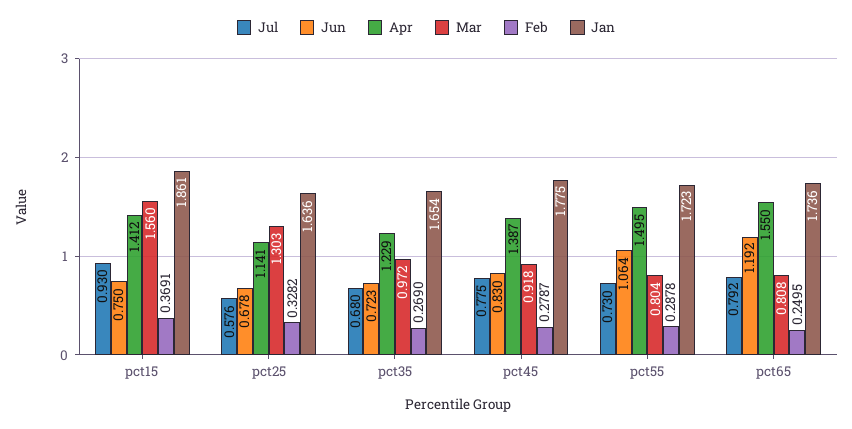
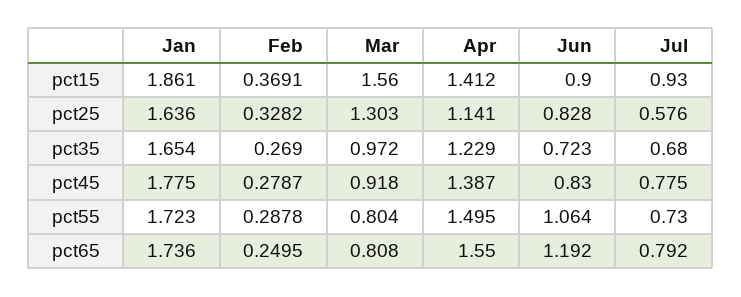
  {
    "Jul": {
      "pct15": 0.93,
      "pct25": 0.576,
      "pct35": 0.68,
      "pct45": 0.775,
      "pct55": 0.73,
      "pct65": 0.792
    },
    "Jun": {
-     "pct15": 0.75,
+     "pct15": 0.9,
-     "pct25": 0.678,
+     "pct25": 0.828,
      "pct35": 0.723,
      "pct45": 0.83,
      "pct55": 1.064,
      "pct65": 1.192
    },
    "Apr": {
      "pct15": 1.412,
      "pct25": 1.141,
      "pct35": 1.229,
      "pct45": 1.387,
      "pct55": 1.495,
      "pct65": 1.55
    },
    "Mar": {
      "pct15": 1.56,
      "pct25": 1.303,
      "pct35": 0.972,
      "pct45": 0.918,
      "pct55": 0.804,
      "pct65": 0.808
    },
    "Feb": {
      "pct15": 0.3691,
      "pct25": 0.3282,
      "pct35": 0.269,
      "pct45": 0.2787,
      "pct55": 0.2878,
      "pct65": 0.2495
    },
    "Jan": {
      "pct15": 1.861,
      "pct25": 1.636,
      "pct35": 1.654,
      "pct45": 1.775,
      "pct55": 1.723,
      "pct65": 1.736
    }
  }

